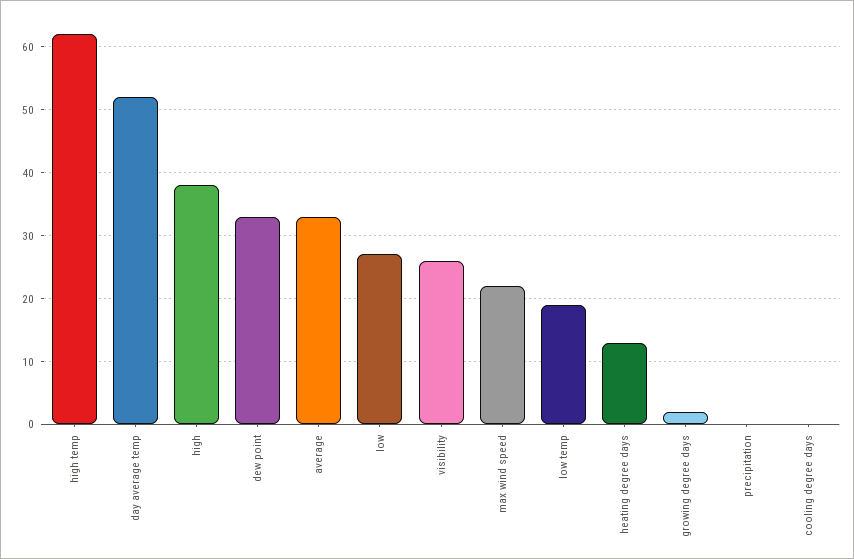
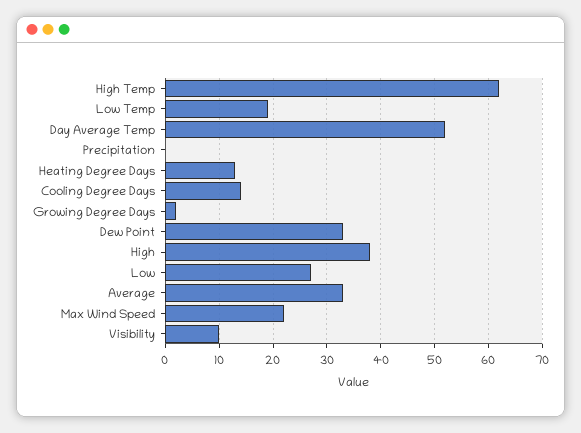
  {
    "high temp": 62,
    "day average temp": 52,
    "high": 38,
    "dew point": 33,
    "average": 33,
    "low": 27,
-   "visibility": 26,
+   "visibility": 10,
    "max wind speed": 22,
    "low temp": 19,
    "heating degree days": 13,
    "growing degree days": 2,
    "precipitation": 0,
-   "cooling degree days": 0
+   "cooling degree days": 15
  }

